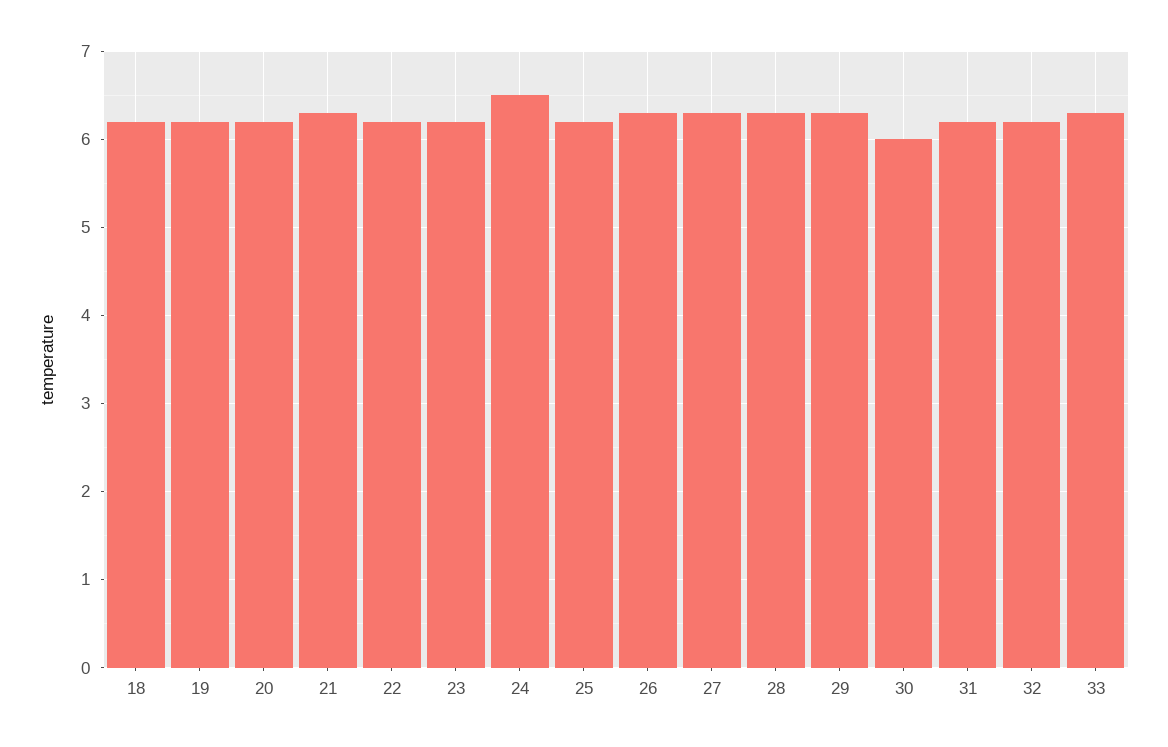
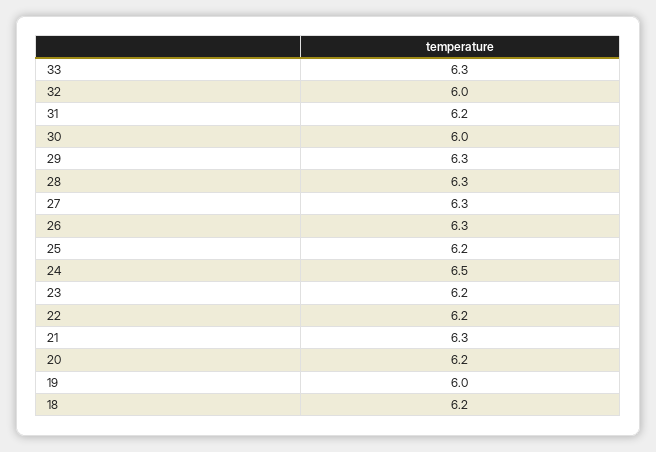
  {
    "18": 6.2,
-   "19": 6.2,
+   "19": 6,
    "20": 6.2,
    "21": 6.3,
    "22": 6.2,
    "23": 6.2,
    "24": 6.5,
    "25": 6.2,
    "26": 6.3,
    "27": 6.3,
    "28": 6.3,
    "29": 6.3,
    "30": 6,
    "31": 6.2,
-   "32": 6.2,
+   "32": 6,
    "33": 6.3
  }

